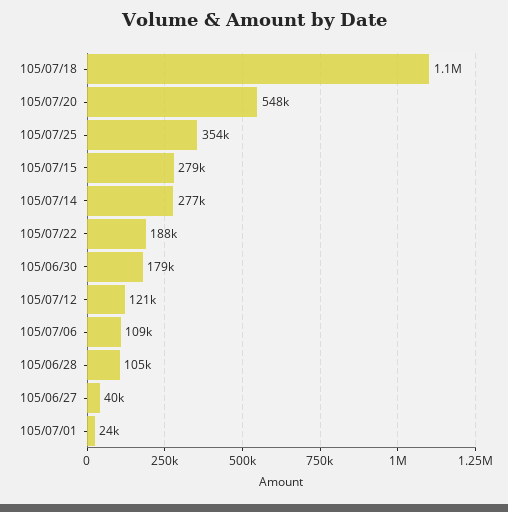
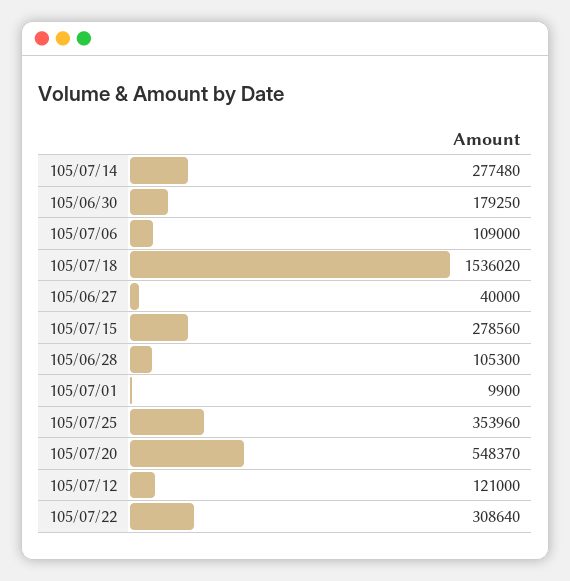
  {
-   "105/07/18": 1100000,
+   "105/07/18": 1536020,
    "105/07/20": 548370,
    "105/07/25": 353960,
    "105/07/15": 278560,
    "105/07/14": 277480,
-   "105/07/22": 188000,
+   "105/07/22": 308640,
    "105/06/30": 179250,
    "105/07/12": 121000,
    "105/07/06": 109000,
    "105/06/28": 105300,
    "105/06/27": 40000,
-   "105/07/01": 24000
+   "105/07/01": 9900
  }

